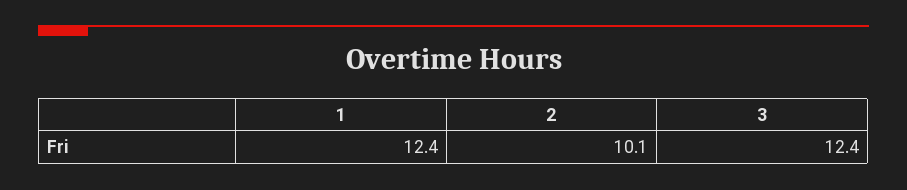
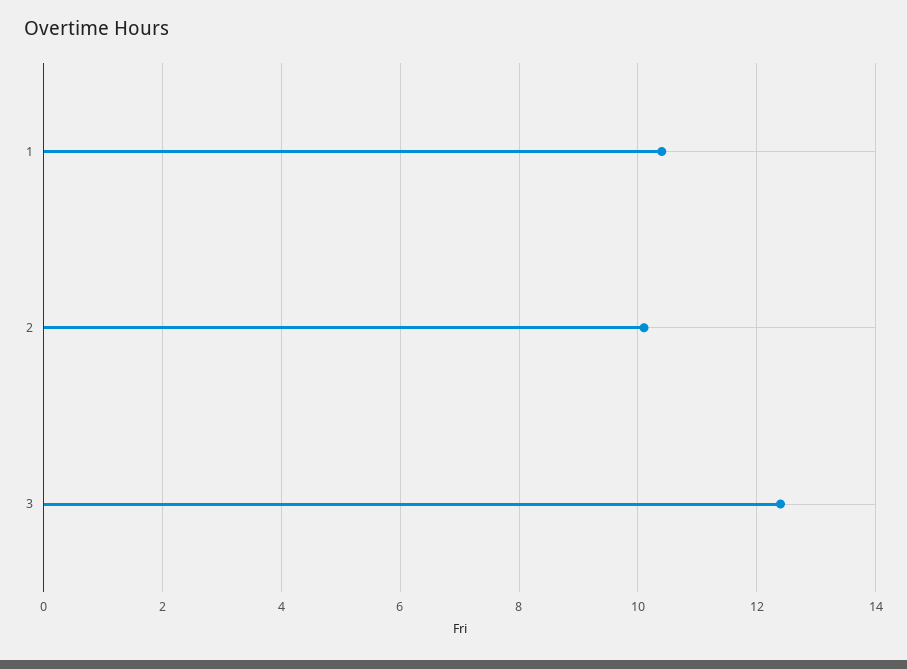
  {
-   "1": 12.4,
+   "1": 10.5,
    "2": 10.1,
    "3": 12.4
  }

